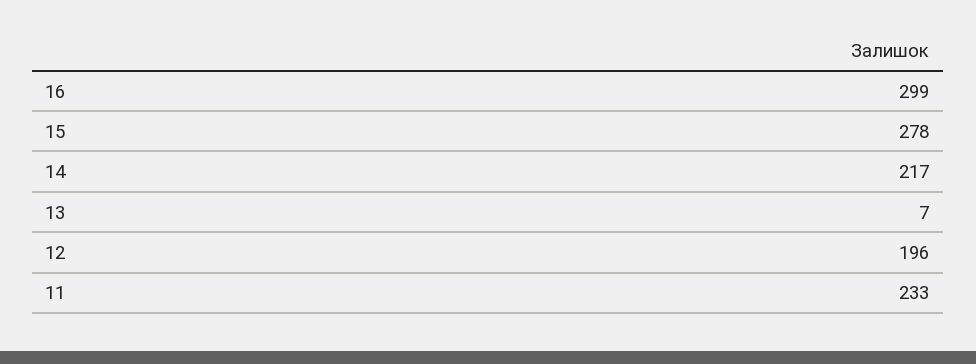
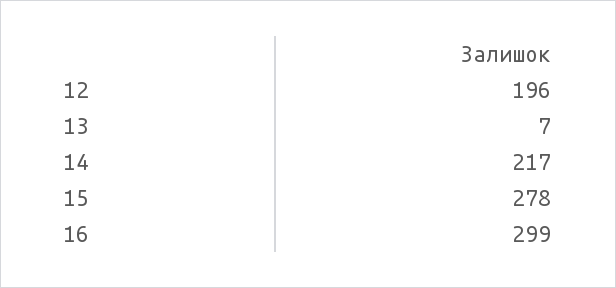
  {
    "16": 299,
    "15": 278,
    "14": 217,
    "13": 7,
-   "12": 196,
+   "12": 196
-   "11": 233
  }

